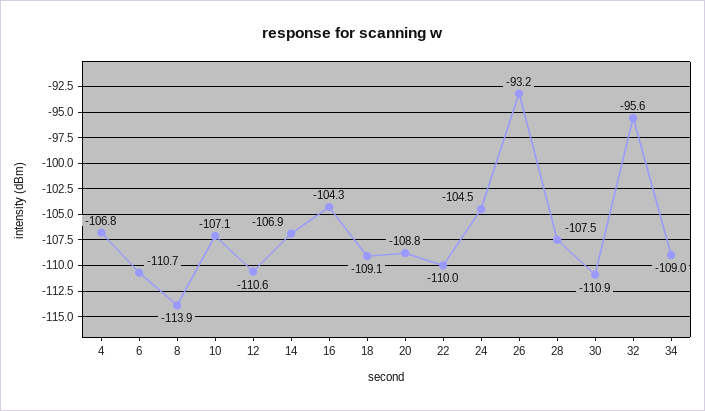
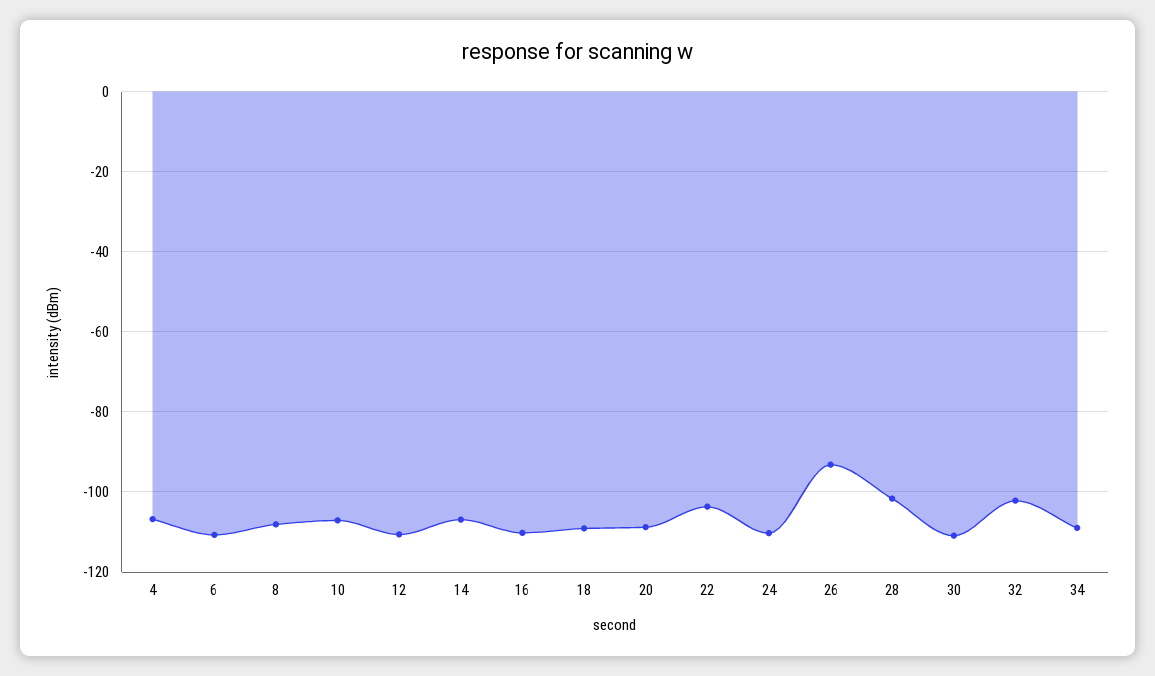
  {
    "4": -106.8,
    "6": -110.7,
-   "8": -113.9,
+   "8": -108,
    "10": -107.1,
    "12": -110.6,
    "14": -106.9,
-   "16": -104.3,
+   "16": -110,
    "18": -109.1,
    "20": -108.8,
-   "22": -110,
+   "22": -104,
-   "24": -104.5,
+   "24": -110,
    "26": -93.2,
-   "28": -107.5,
+   "28": -102,
    "30": -110.9,
-   "32": -95.6,
+   "32": -102,
    "34": -109
  }

